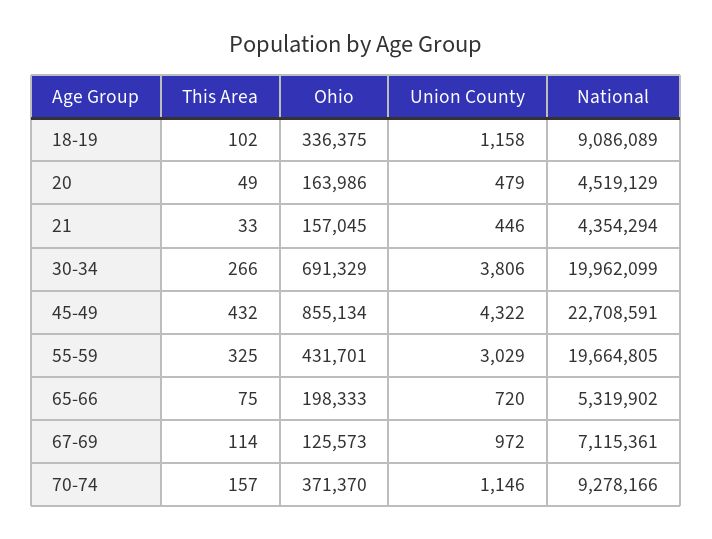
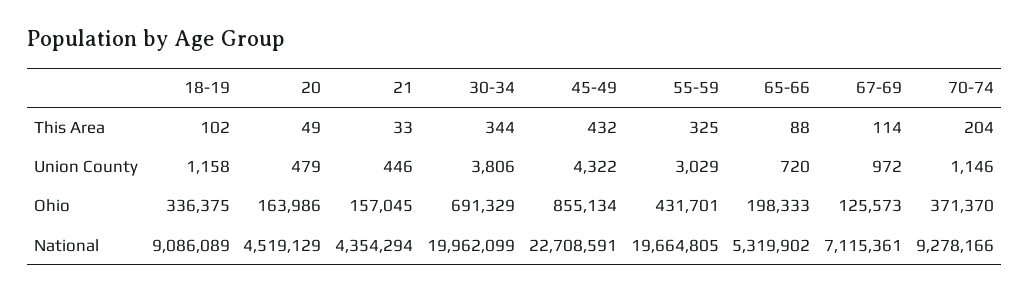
  {
    "This Area": {
      "18-19": 102,
      "20": 49,
      "21": 33,
-     "30-34": 266,
+     "30-34": 344,
      "45-49": 432,
      "55-59": 325,
-     "65-66": 75,
+     "65-66": 88,
      "67-69": 114,
-     "70-74": 157
+     "70-74": 204
    },
    "Ohio": {
      "18-19": 336375,
      "20": 163986,
      "21": 157045,
      "30-34": 691329,
      "45-49": 855134,
      "55-59": 431701,
      "65-66": 198333,
      "67-69": 125573,
      "70-74": 371370
    },
    "Union County": {
      "18-19": 1158,
      "20": 479,
      "21": 446,
      "30-34": 3806,
      "45-49": 4322,
      "55-59": 3029,
      "65-66": 720,
      "67-69": 972,
      "70-74": 1146
    },
    "National": {
      "18-19": 9086089,
      "20": 4519129,
      "21": 4354294,
      "30-34": 19962099,
      "45-49": 22708591,
      "55-59": 19664805,
      "65-66": 5319902,
      "67-69": 7115361,
      "70-74": 9278166
    }
  }

